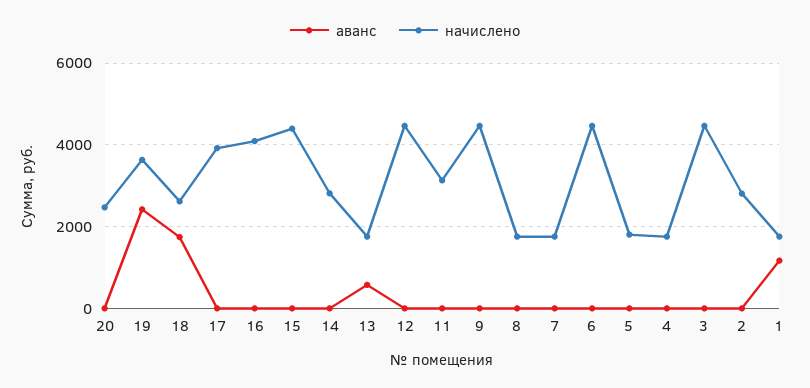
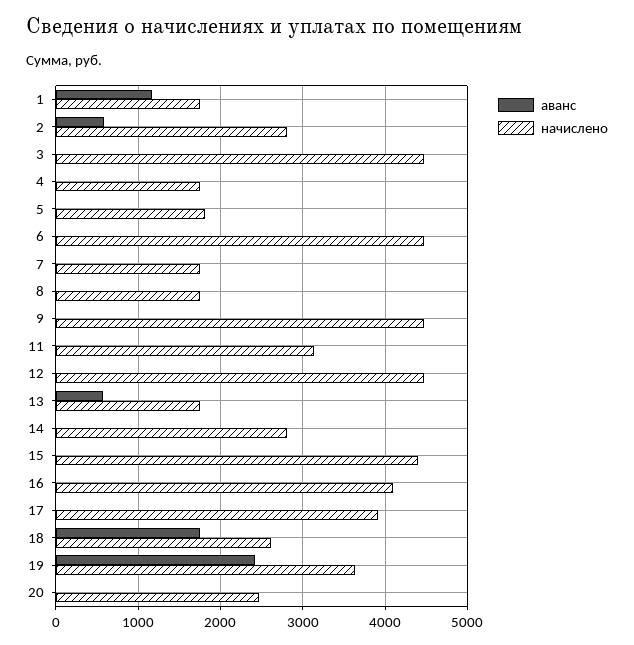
  {
    "аванс": {
      "20": 0,
      "19": 2400,
      "18": 1700,
      "17": 0,
      "16": 0,
      "15": 0,
      "14": 0,
      "13": 600,
      "12": 0,
      "11": 0,
      "9": 0,
      "8": 0,
      "7": 0,
      "6": 0,
      "5": 0,
      "4": 0,
      "3": 0,
-     "2": 0,
+     "2": 600,
      "1": 1200
    },
    "начислено": {
      "20": 2500,
      "19": 3600,
      "18": 2600,
      "17": 3900,
      "16": 4100,
      "15": 4400,
      "14": 2800,
      "13": 1800,
      "12": 4500,
      "11": 3100,
      "9": 4500,
      "8": 1800,
      "7": 1800,
      "6": 4500,
      "5": 1800,
      "4": 1800,
      "3": 4500,
      "2": 2800,
      "1": 1800
    }
  }

